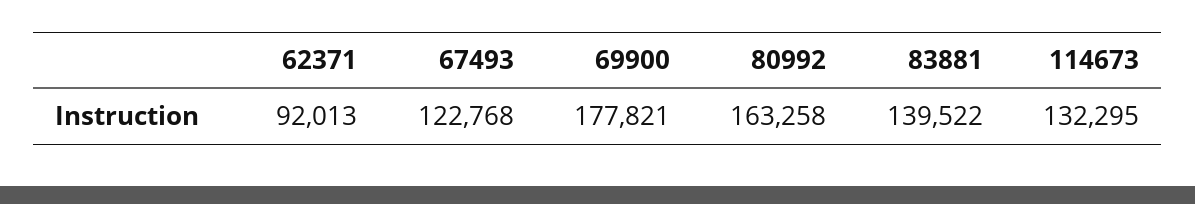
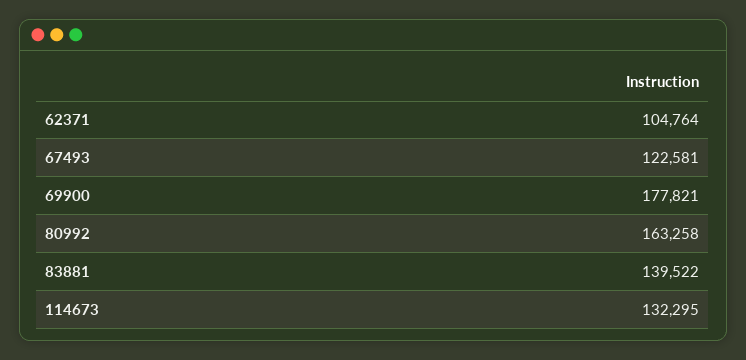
  {
-   "62371": 92013,
+   "62371": 104764,
-   "67493": 122768,
+   "67493": 122581,
    "69900": 177821,
    "80992": 163258,
    "83881": 139522,
    "114673": 132295
  }

